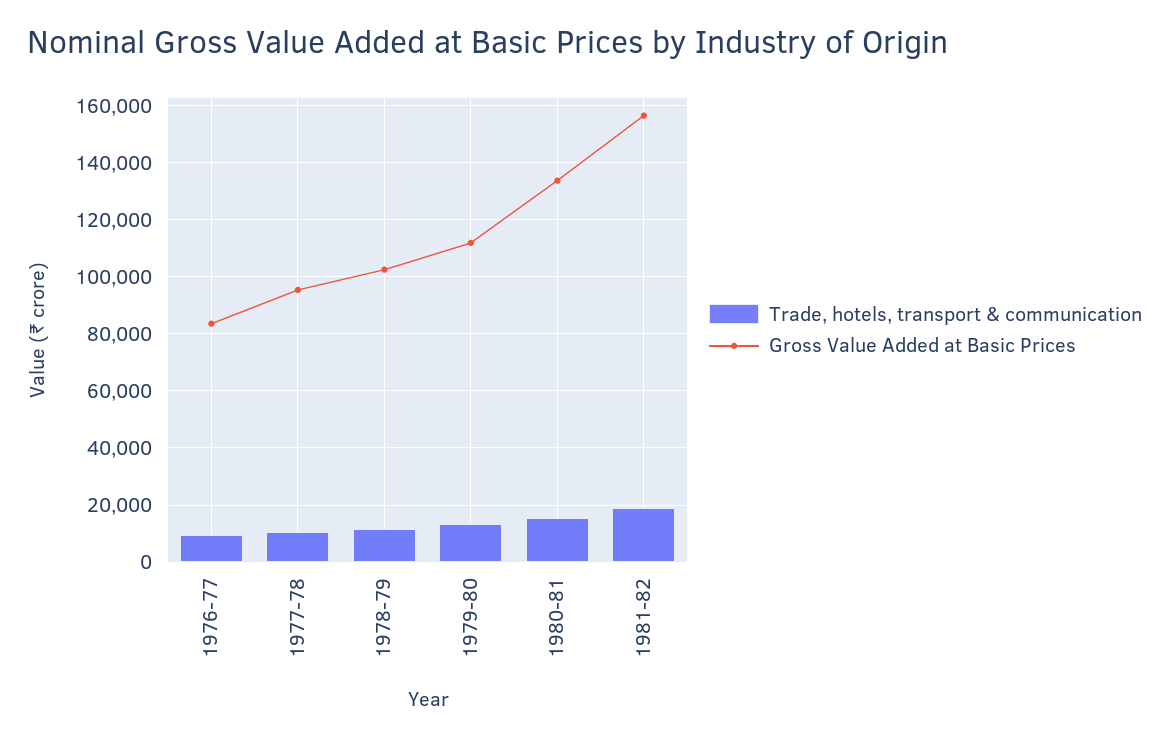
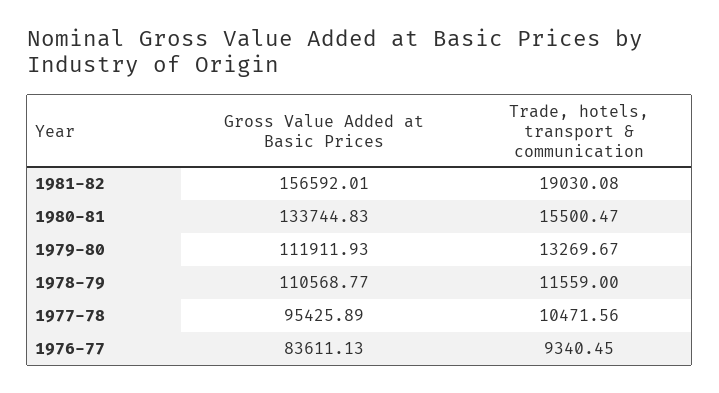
  {
    "Trade, hotels, transport & communication": {
      "1976-77": 9340.45,
      "1977-78": 10471.56,
      "1978-79": 11559,
      "1979-80": 13269.67,
      "1980-81": 15500.47,
      "1981-82": 19030.08
    },
    "Gross Value Added at Basic Prices": {
      "1976-77": 83611.13,
      "1977-78": 95425.89,
-     "1978-79": 102500,
+     "1978-79": 110568.77,
      "1979-80": 111911.93,
      "1980-81": 133744.83,
      "1981-82": 156592.01
    }
  }

